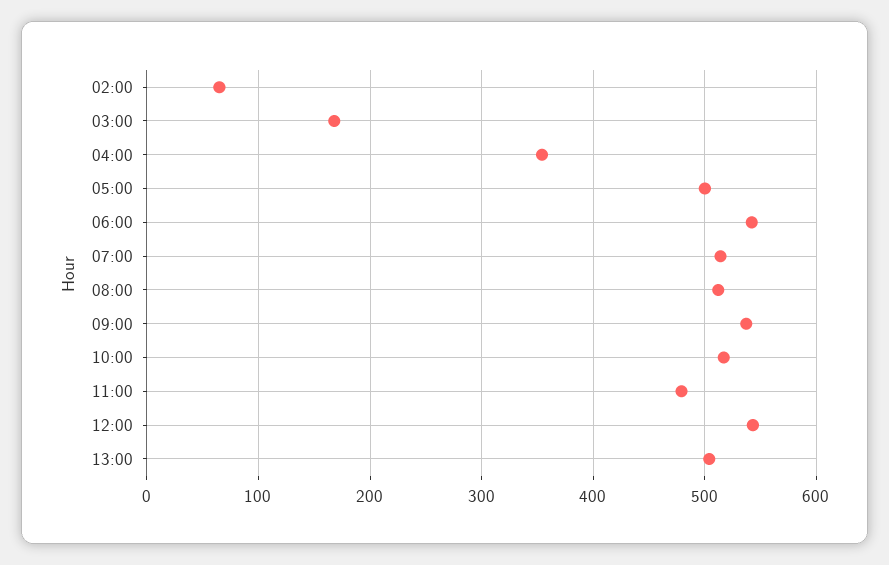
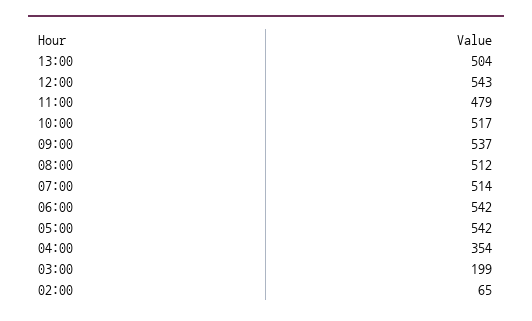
  {
    "02:00": 65,
-   "03:00": 170,
+   "03:00": 199,
    "04:00": 354,
-   "05:00": 500,
+   "05:00": 542,
    "06:00": 542,
    "07:00": 514,
    "08:00": 512,
    "09:00": 537,
    "10:00": 517,
    "11:00": 479,
    "12:00": 543,
    "13:00": 504
  }

